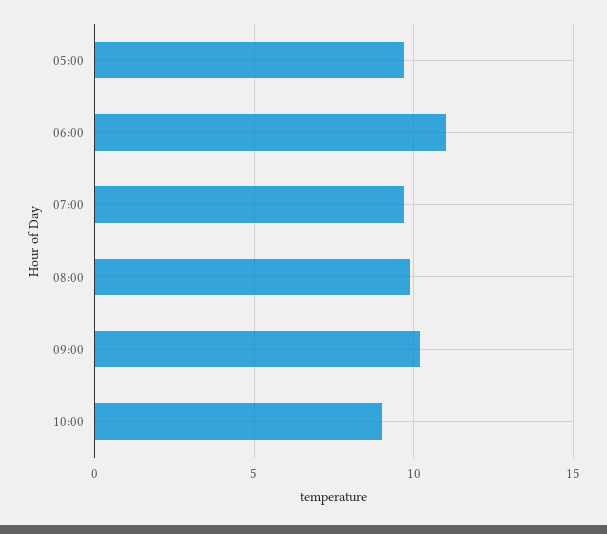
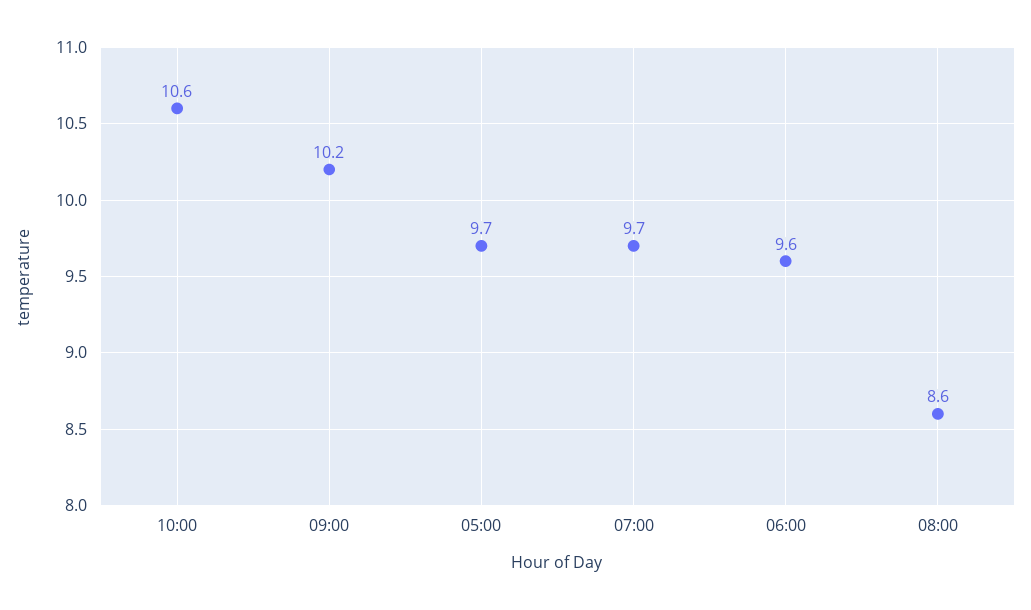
  {
    "05:00": 9.7,
-   "06:00": 11,
+   "06:00": 9.6,
    "07:00": 9.7,
-   "08:00": 10,
+   "08:00": 8.6,
    "09:00": 10.2,
-   "10:00": 9
+   "10:00": 10.6
  }

